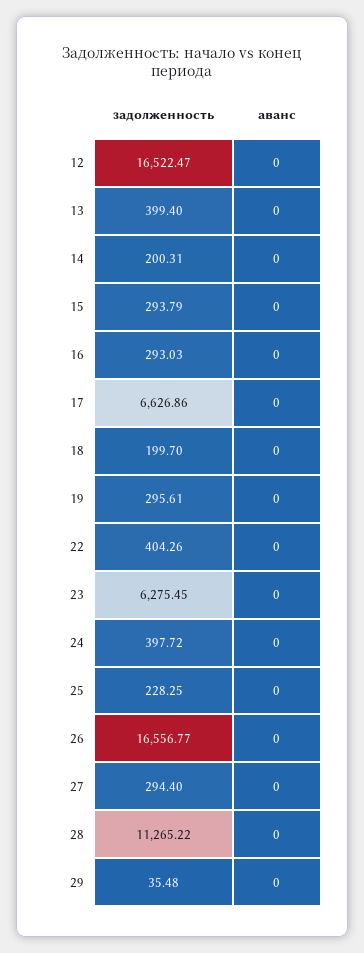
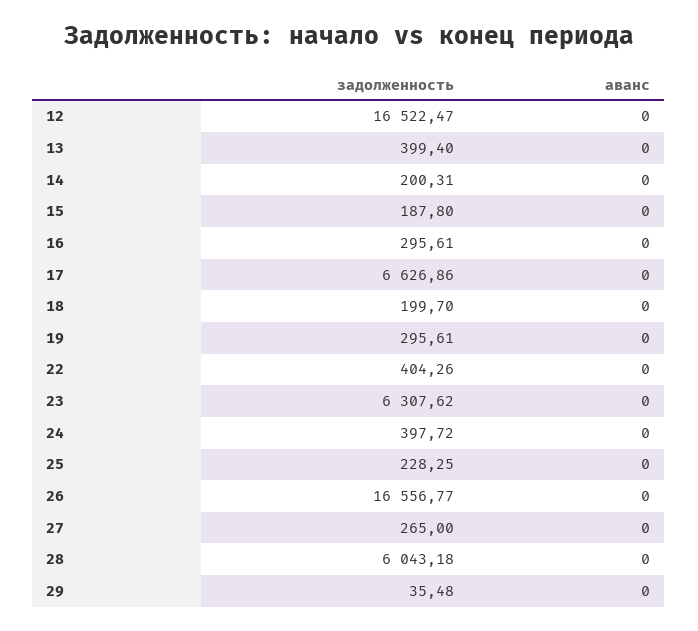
  {
    "задолженность": {
      "12": 16522.47,
      "13": 399.4,
      "14": 200.31,
-     "15": 293.79,
+     "15": 187.8,
-     "16": 293.03,
+     "16": 295.61,
      "17": 6626.86,
      "18": 199.7,
      "19": 295.61,
      "22": 404.26,
-     "23": 6275.45,
+     "23": 6307.62,
      "24": 397.72,
      "25": 228.25,
      "26": 16556.77,
-     "27": 294.4,
+     "27": 265,
-     "28": 11265.22,
+     "28": 6043.18,
      "29": 35.48
    },
    "аванс": {
      "12": 0,
      "13": 0,
      "14": 0,
      "15": 0,
      "16": 0,
      "17": 0,
      "18": 0,
      "19": 0,
      "22": 0,
      "23": 0,
      "24": 0,
      "25": 0,
      "26": 0,
      "27": 0,
      "28": 0,
      "29": 0
    }
  }

